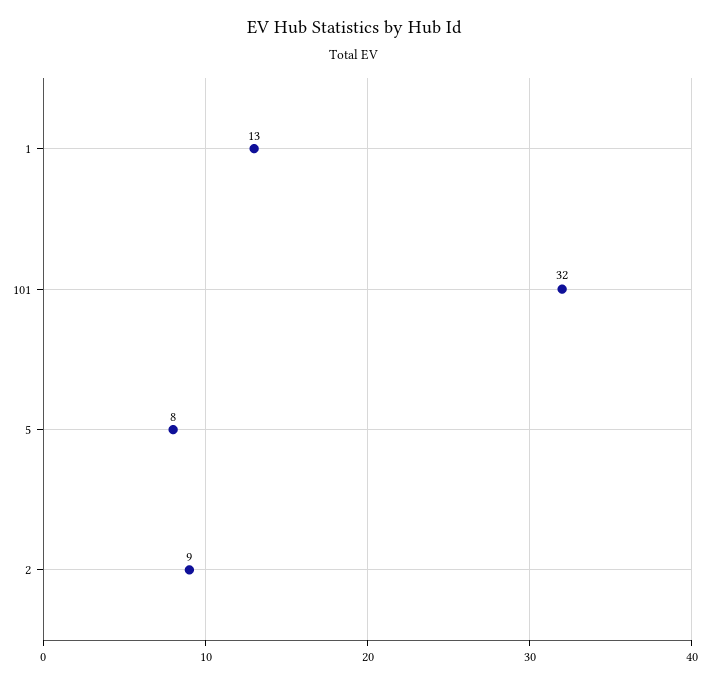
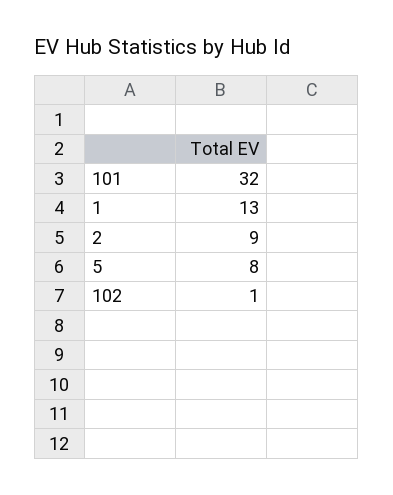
  {
    "1": 13,
    "101": 32,
    "5": 8,
-   "2": 9
+   "2": 9,
+   "102": 1
  }

